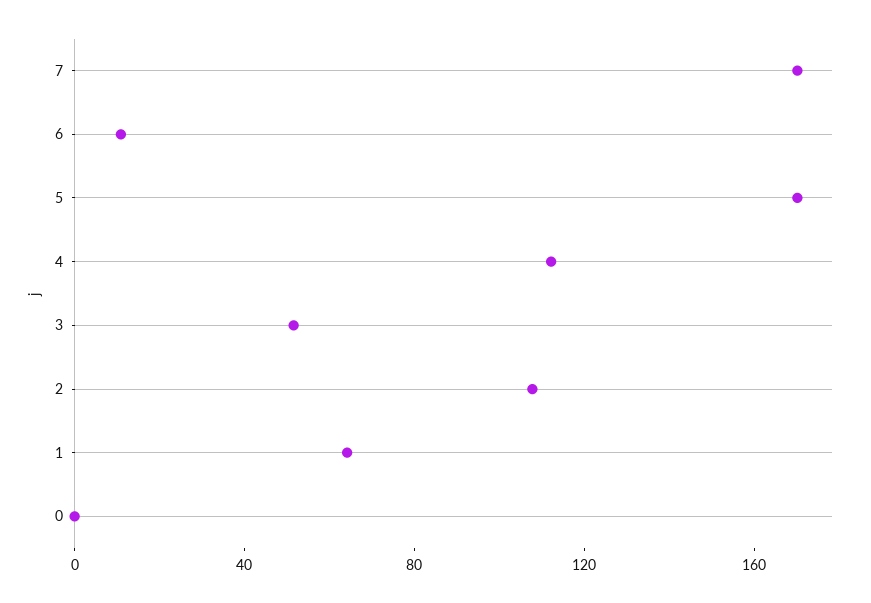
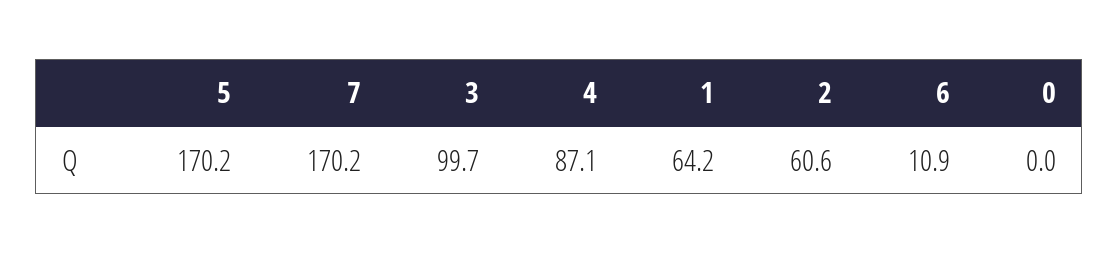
  {
    "7": 170.2,
    "6": 10.9,
    "5": 170.2,
-   "4": 110,
+   "4": 87.1,
-   "3": 50,
+   "3": 99.7,
-   "2": 110,
+   "2": 60.6,
    "1": 64.2,
    "0": 0
  }

